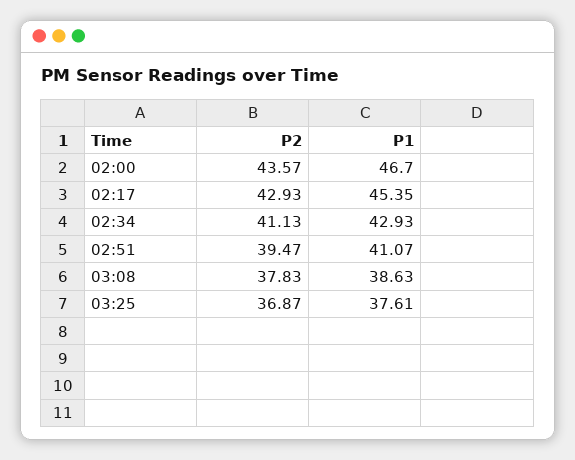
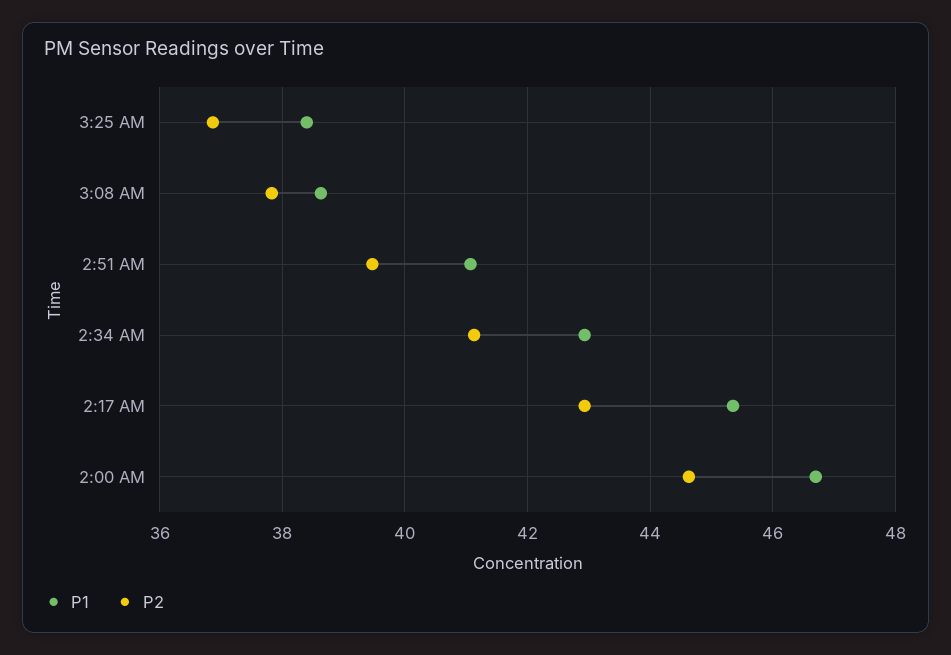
  {
    "P2": {
-     "02:00": 43.57,
+     "02:00": 44.6,
      "02:17": 42.93,
      "02:34": 41.13,
      "02:51": 39.47,
      "03:08": 37.83,
      "03:25": 36.87
    },
    "P1": {
      "02:00": 46.7,
      "02:17": 45.35,
      "02:34": 42.93,
      "02:51": 41.07,
      "03:08": 38.63,
-     "03:25": 37.61
+     "03:25": 38.4
    }
  }

